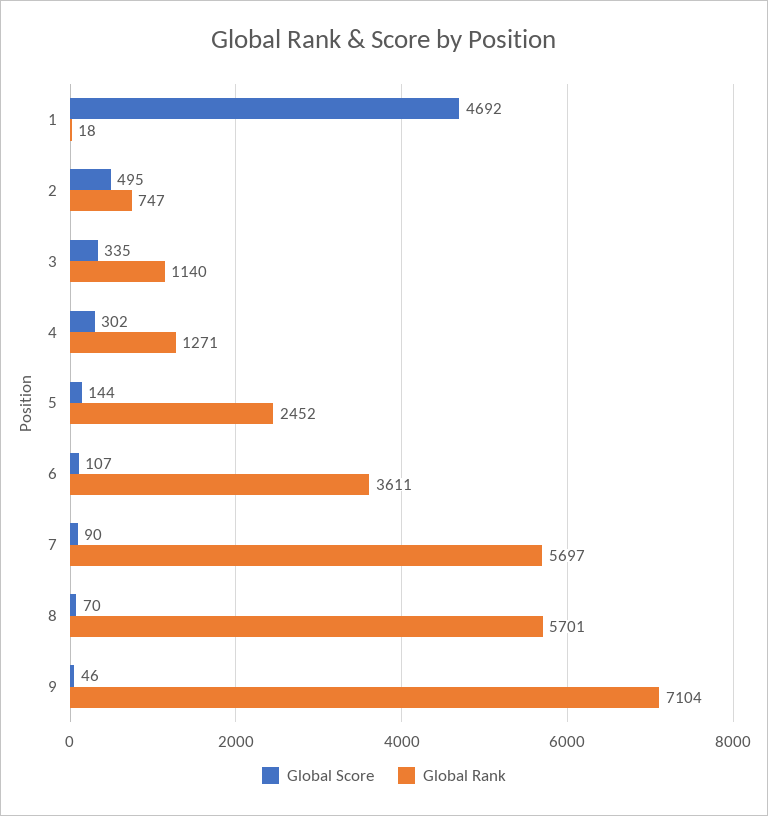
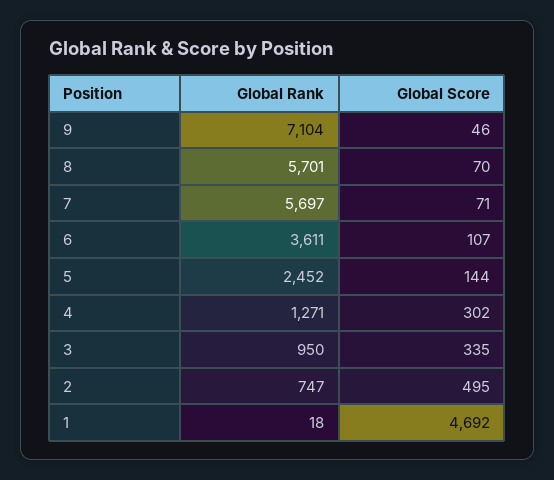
  {
    "Global Score": {
      "1": 4692,
      "2": 495,
      "3": 335,
      "4": 302,
      "5": 144,
      "6": 107,
-     "7": 90,
+     "7": 71,
      "8": 70,
      "9": 46
    },
    "Global Rank": {
      "1": 18,
      "2": 747,
-     "3": 1140,
+     "3": 950,
      "4": 1271,
      "5": 2452,
      "6": 3611,
      "7": 5697,
      "8": 5701,
      "9": 7104
    }
  }

